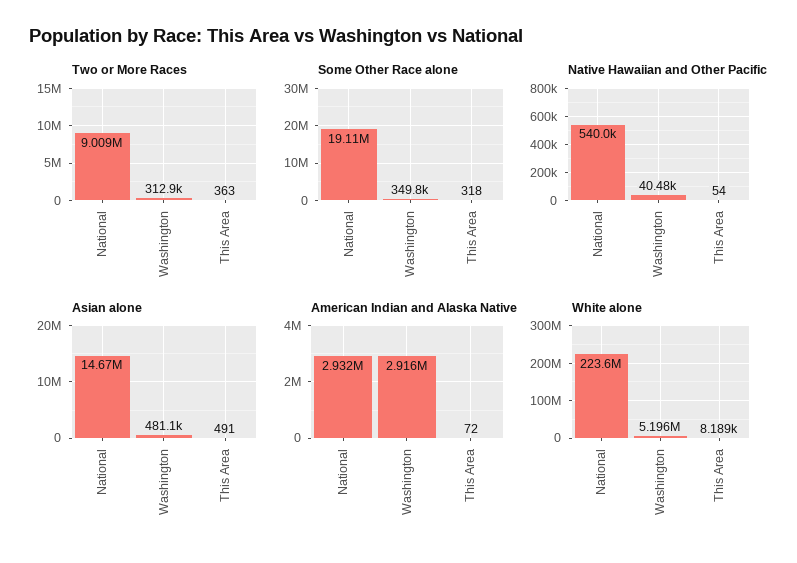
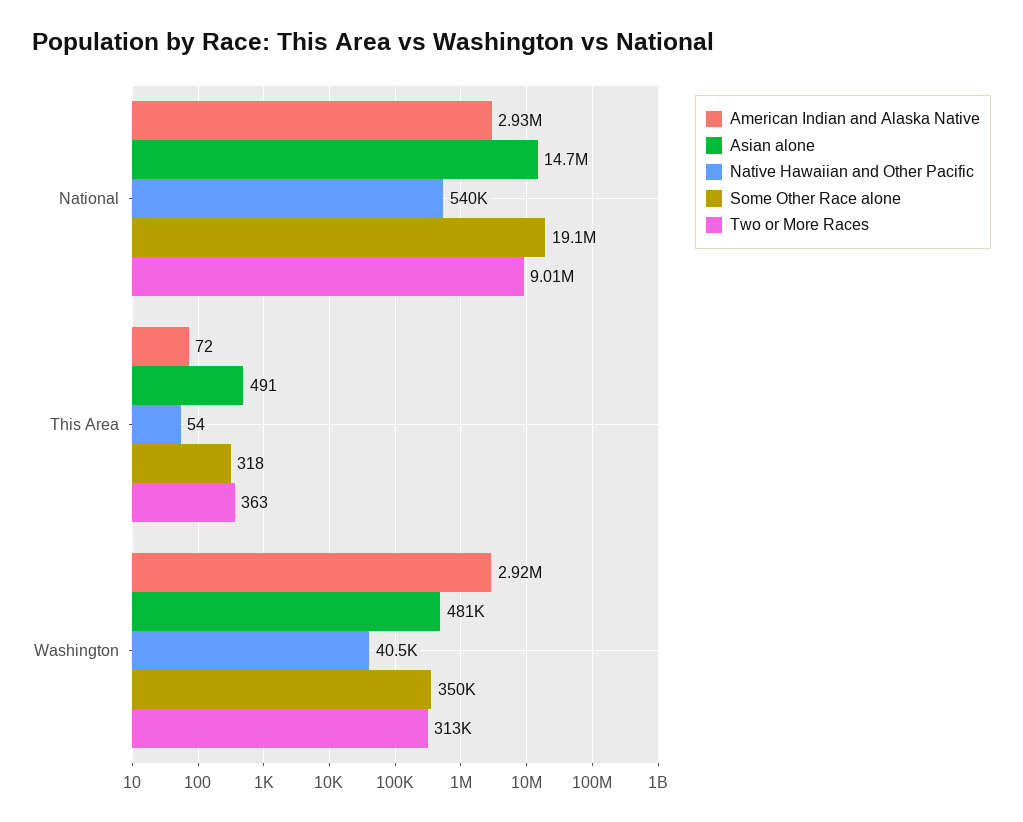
  {
    "Two or More Races": {
      "National": 9009000,
      "Washington": 312900,
      "This Area": 363
    },
    "Some Other Race alone": {
      "National": 19110000,
      "Washington": 349800,
      "This Area": 318
    },
    "Native Hawaiian and Other Pacific": {
      "National": 540000,
      "Washington": 40480,
      "This Area": 54
    },
    "Asian alone": {
      "National": 14670000,
      "Washington": 481100,
      "This Area": 491
    },
    "American Indian and Alaska Native": {
      "National": 2932000,
      "Washington": 2916000,
      "This Area": 72
-   },
+   }
-   "White alone": {
-     "National": 223600000,
-     "Washington": 5196000,
-     "This Area": 8189
-   }
  }

